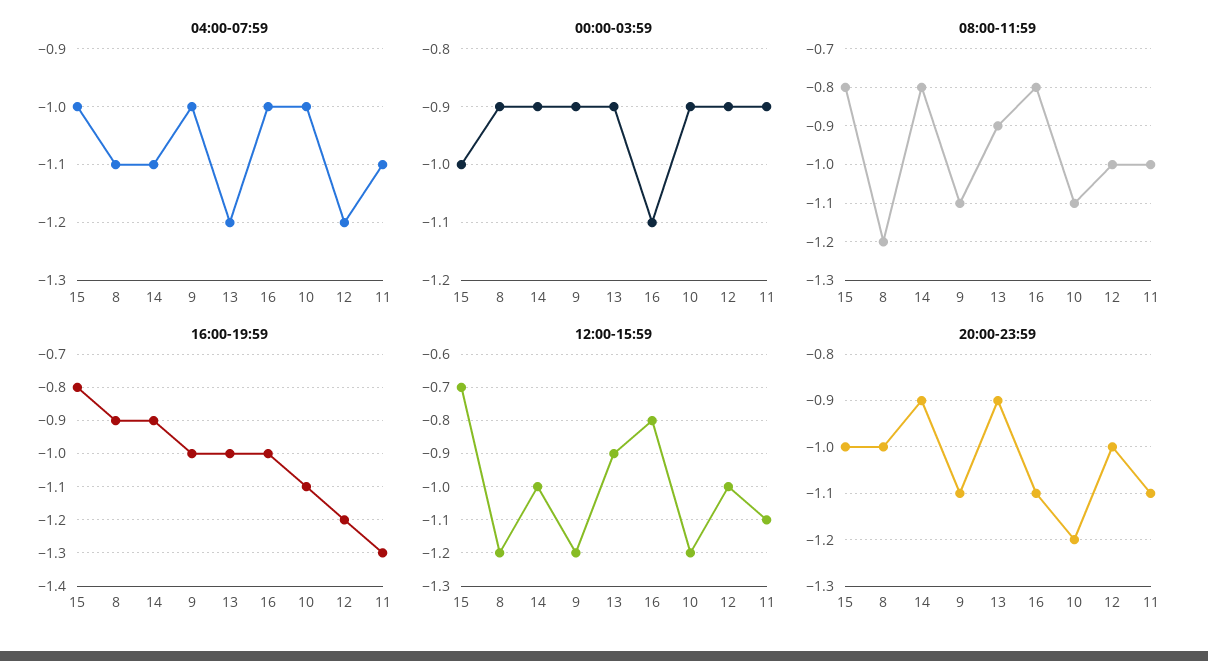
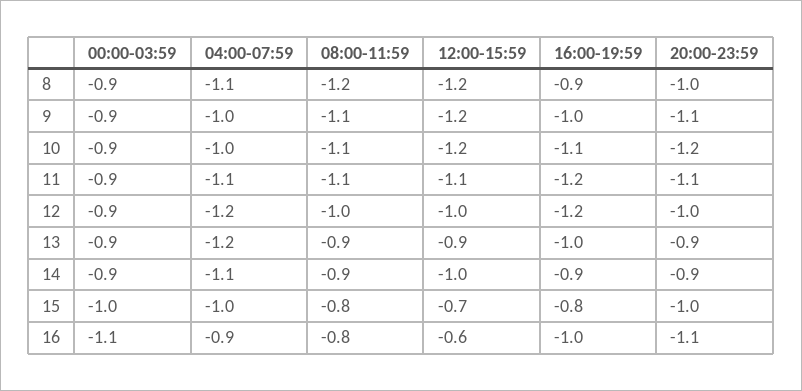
  {
    "04:00-07:59": {
      "15": -1,
      "8": -1.1,
      "14": -1.1,
      "9": -1,
      "13": -1.2,
-     "16": -1,
+     "16": -0.9,
      "10": -1,
      "12": -1.2,
      "11": -1.1
    },
    "00:00-03:59": {
      "15": -1,
      "8": -0.9,
      "14": -0.9,
      "9": -0.9,
      "13": -0.9,
      "16": -1.1,
      "10": -0.9,
      "12": -0.9,
      "11": -0.9
    },
    "08:00-11:59": {
      "15": -0.8,
      "8": -1.2,
-     "14": -0.8,
+     "14": -0.9,
      "9": -1.1,
      "13": -0.9,
      "16": -0.8,
      "10": -1.1,
      "12": -1,
-     "11": -1
+     "11": -1.1
    },
    "16:00-19:59": {
      "15": -0.8,
      "8": -0.9,
      "14": -0.9,
      "9": -1,
      "13": -1,
      "16": -1,
      "10": -1.1,
      "12": -1.2,
-     "11": -1.3
+     "11": -1.2
    },
    "12:00-15:59": {
      "15": -0.7,
      "8": -1.2,
      "14": -1,
      "9": -1.2,
      "13": -0.9,
-     "16": -0.8,
+     "16": -0.6,
      "10": -1.2,
      "12": -1,
      "11": -1.1
    },
    "20:00-23:59": {
      "15": -1,
      "8": -1,
      "14": -0.9,
      "9": -1.1,
      "13": -0.9,
      "16": -1.1,
      "10": -1.2,
      "12": -1,
      "11": -1.1
    }
  }

